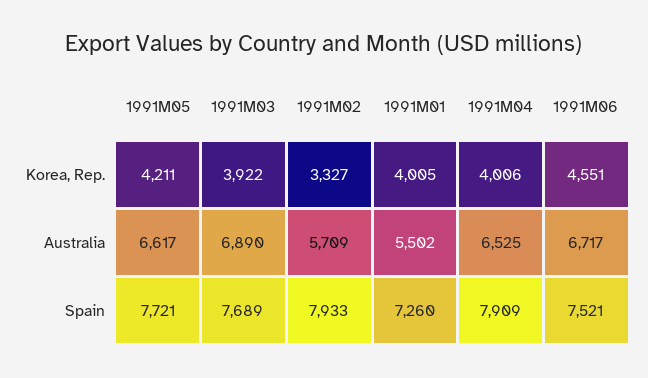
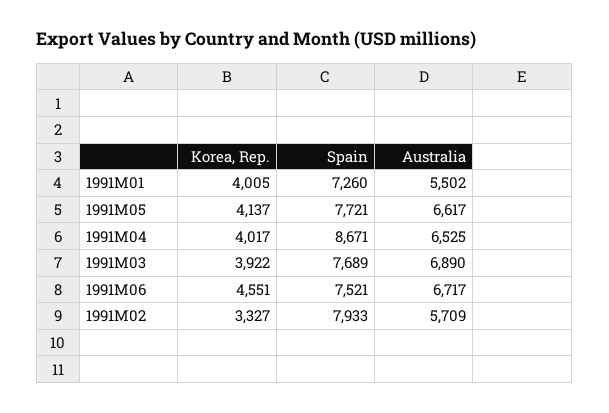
  {
    "1991M05": {
-     "Korea, Rep.": 4211,
+     "Korea, Rep.": 4137,
      "Australia": 6617,
      "Spain": 7721
    },
    "1991M03": {
      "Korea, Rep.": 3922,
      "Australia": 6890,
      "Spain": 7689
    },
    "1991M02": {
      "Korea, Rep.": 3327,
      "Australia": 5709,
      "Spain": 7933
    },
    "1991M01": {
      "Korea, Rep.": 4005,
      "Australia": 5502,
      "Spain": 7260
    },
    "1991M04": {
-     "Korea, Rep.": 4006,
+     "Korea, Rep.": 4017,
      "Australia": 6525,
-     "Spain": 7909
+     "Spain": 8671
    },
    "1991M06": {
      "Korea, Rep.": 4551,
      "Australia": 6717,
      "Spain": 7521
    }
  }

